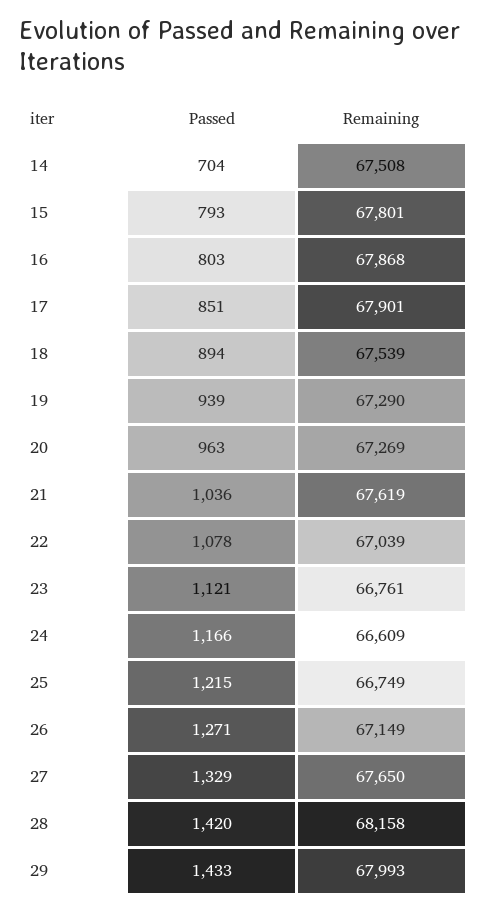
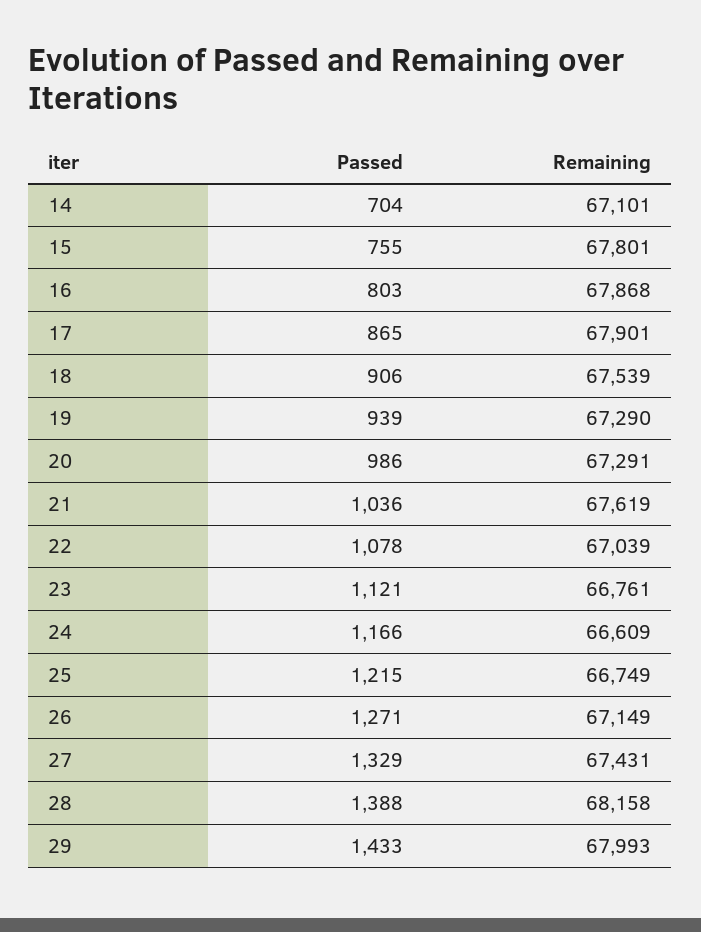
  {
    "Passed": {
      "14": 704,
-     "15": 793,
+     "15": 755,
      "16": 803,
-     "17": 851,
+     "17": 865,
-     "18": 894,
+     "18": 906,
      "19": 939,
-     "20": 963,
+     "20": 986,
      "21": 1036,
      "22": 1078,
      "23": 1121,
      "24": 1166,
      "25": 1215,
      "26": 1271,
      "27": 1329,
-     "28": 1420,
+     "28": 1388,
      "29": 1433
    },
    "Remaining": {
-     "14": 67508,
+     "14": 67101,
      "15": 67801,
      "16": 67868,
      "17": 67901,
      "18": 67539,
      "19": 67290,
-     "20": 67269,
+     "20": 67291,
      "21": 67619,
      "22": 67039,
      "23": 66761,
      "24": 66609,
      "25": 66749,
      "26": 67149,
-     "27": 67650,
+     "27": 67431,
      "28": 68158,
      "29": 67993
    }
  }

